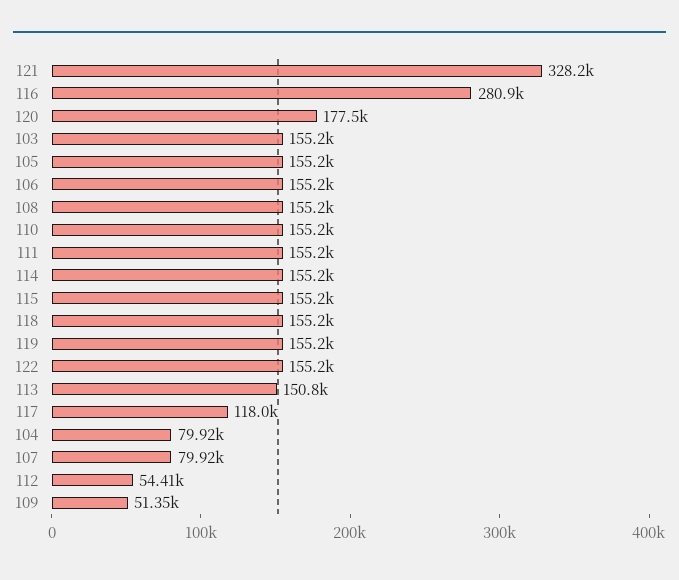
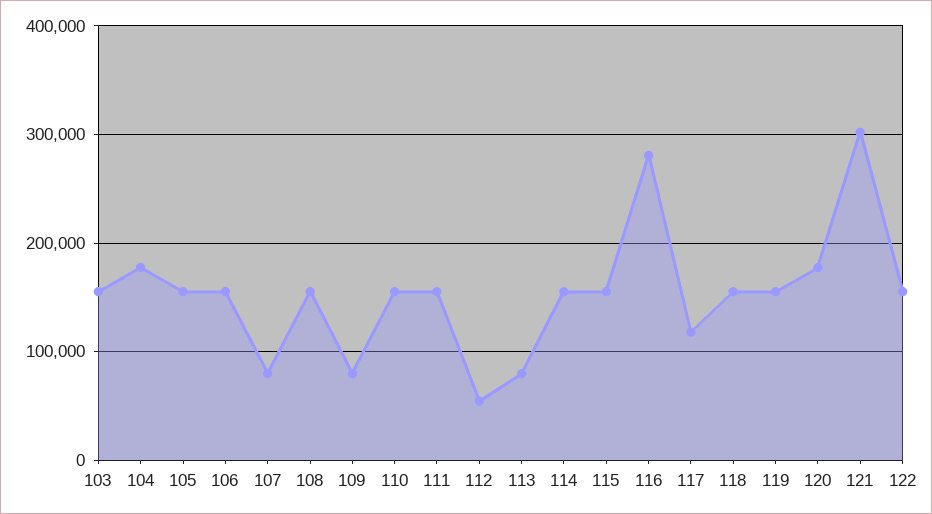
  {
-   "121": 328200,
+   "121": 300000,
    "116": 280900,
    "120": 177500,
    "103": 155200,
    "105": 155200,
    "106": 155200,
    "108": 155200,
    "110": 155200,
    "111": 155200,
    "114": 155200,
    "115": 155200,
    "118": 155200,
    "119": 155200,
    "122": 155200,
-   "113": 150800,
+   "113": 80000,
    "117": 118000,
-   "104": 79920,
+   "104": 180000,
    "107": 79920,
    "112": 54410,
-   "109": 51350
+   "109": 80000
  }

